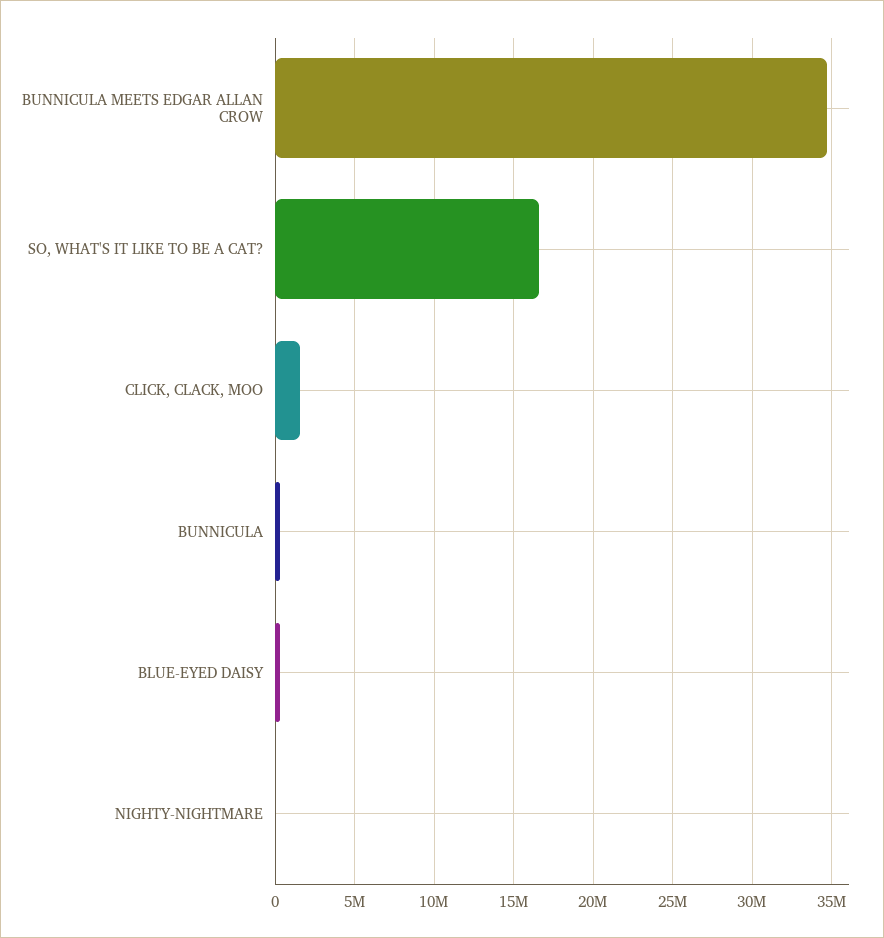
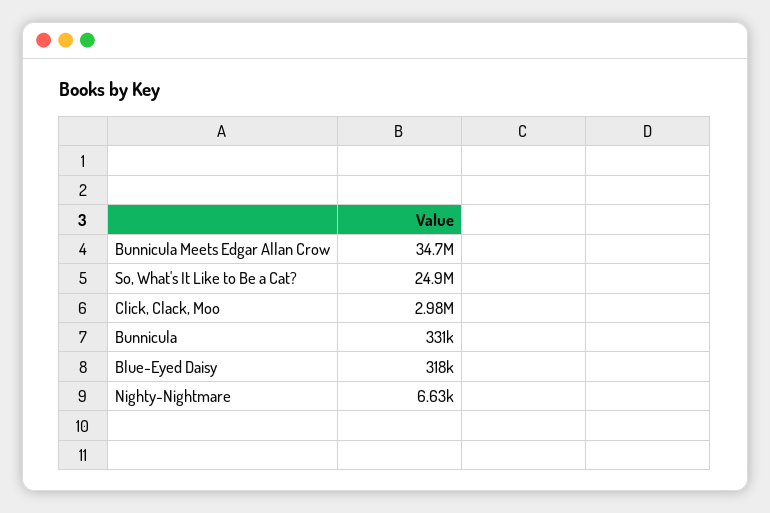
  {
    "BUNNICULA MEETS EDGAR ALLAN CROW": 34700000,
-   "SO, WHAT'S IT LIKE TO BE A CAT?": 16500000,
+   "SO, WHAT'S IT LIKE TO BE A CAT?": 24900000,
-   "CLICK, CLACK, MOO": 1500000,
+   "CLICK, CLACK, MOO": 2980000,
    "BUNNICULA": 331000,
    "BLUE-EYED DAISY": 318000,
    "NIGHTY-NIGHTMARE": 6630
  }

